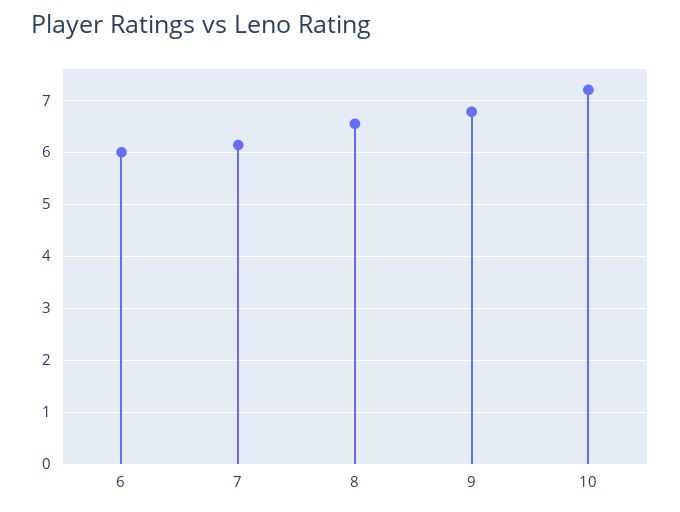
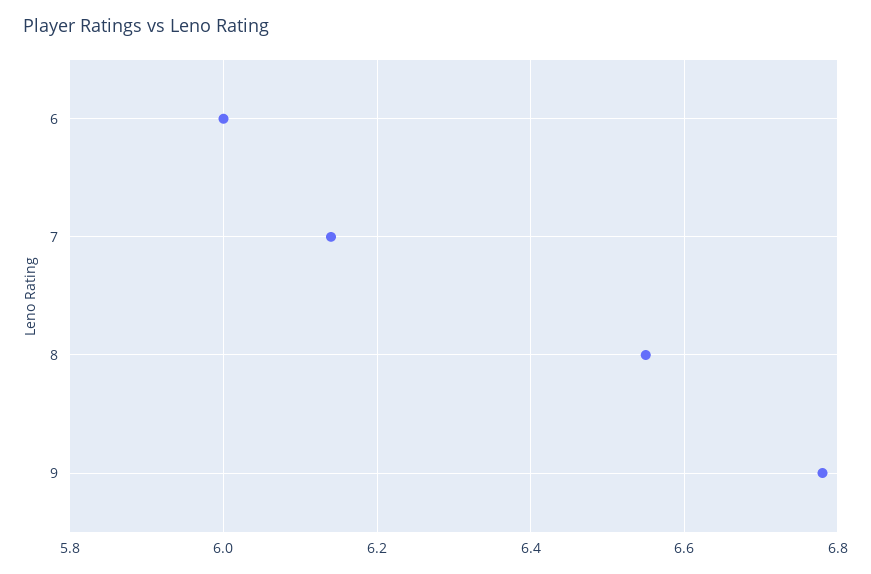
  {
    "6": 6,
    "7": 6.15,
    "8": 6.55,
-   "9": 6.8,
+   "9": 6.8
-   "10": 7.2
  }

